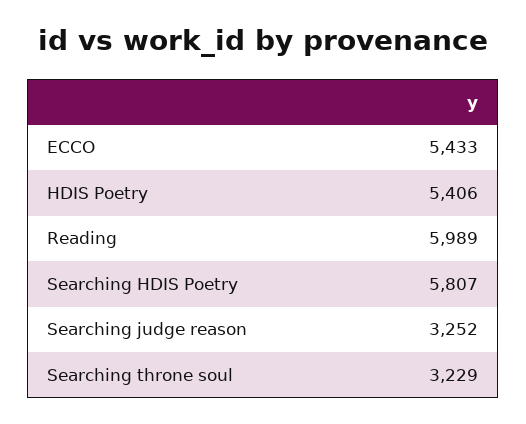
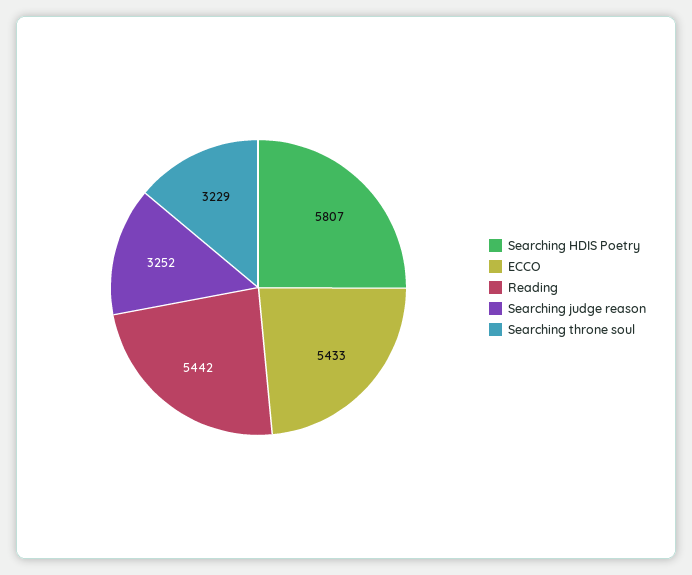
  {
    "ECCO": 5433,
-   "HDIS Poetry": 5406,
-   "Reading": 5989,
+   "Reading": 5442,
    "Searching HDIS Poetry": 5807,
    "Searching judge reason": 3252,
    "Searching throne soul": 3229
  }

